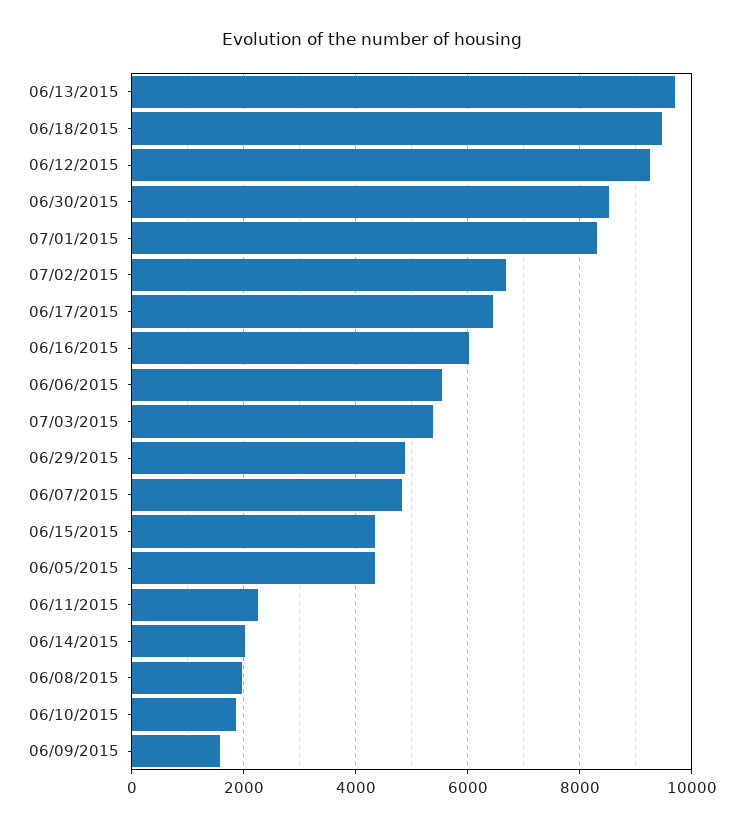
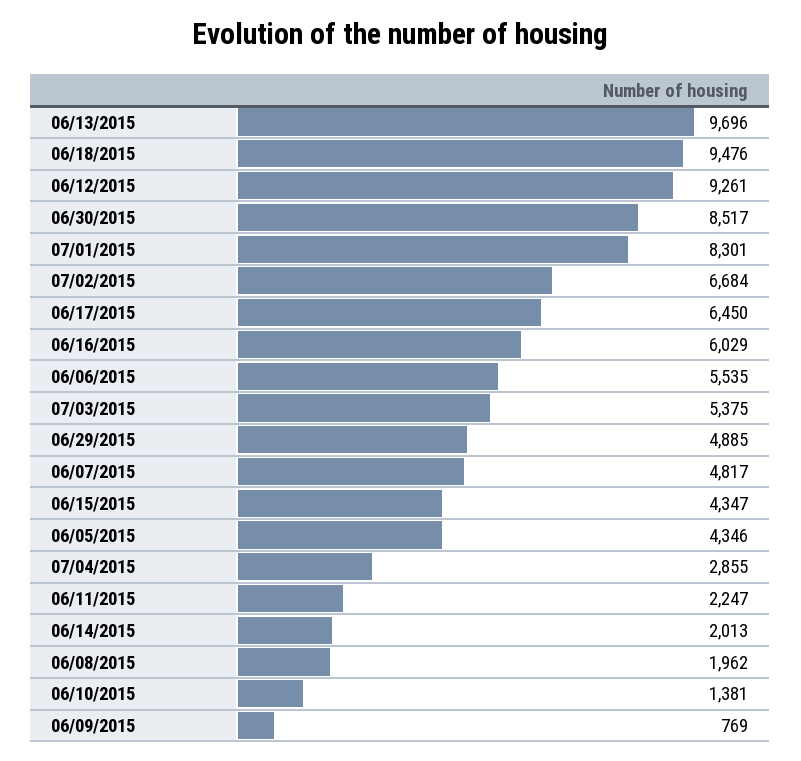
  {
    "06/13/2015": 9696,
    "06/18/2015": 9476,
    "06/12/2015": 9261,
    "06/30/2015": 8517,
    "07/01/2015": 8301,
    "07/02/2015": 6684,
    "06/17/2015": 6450,
    "06/16/2015": 6029,
    "06/06/2015": 5535,
    "07/03/2015": 5375,
    "06/29/2015": 4885,
    "06/07/2015": 4817,
    "06/15/2015": 4347,
    "06/05/2015": 4346,
    "06/11/2015": 2247,
    "06/14/2015": 2013,
    "06/08/2015": 1962,
-   "06/10/2015": 1800,
+   "06/10/2015": 1381,
-   "06/09/2015": 1600
+   "06/09/2015": 769,
+   "07/04/2015": 2855
  }

